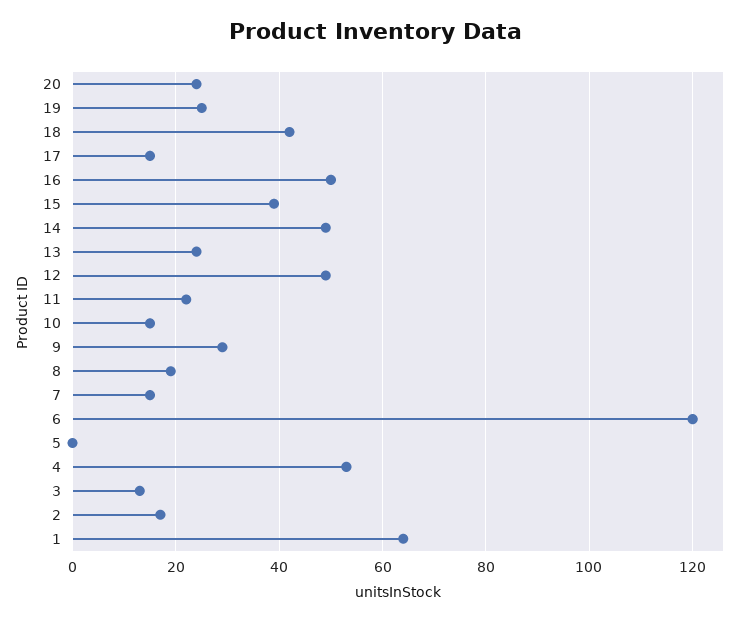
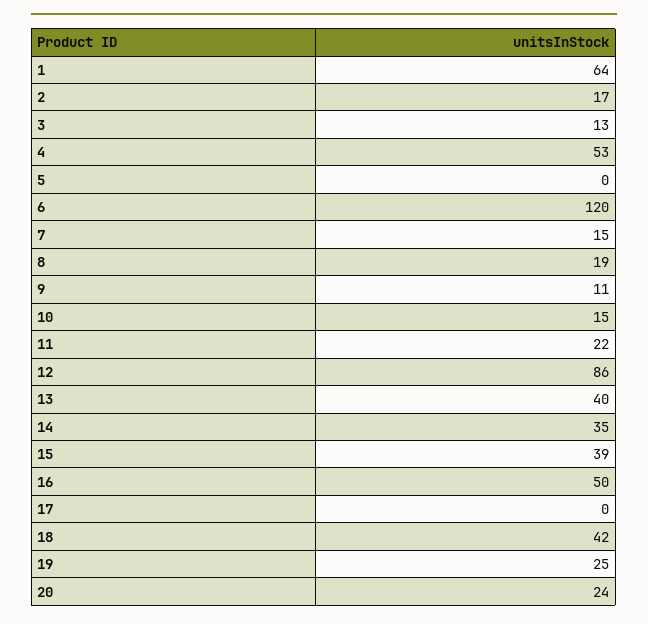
  {
    "20": 24,
    "19": 25,
    "18": 42,
-   "17": 15,
+   "17": 0,
    "16": 50,
    "15": 39,
-   "14": 50,
+   "14": 35,
-   "13": 25,
+   "13": 40,
-   "12": 50,
+   "12": 86,
    "11": 22,
    "10": 15,
-   "9": 30,
+   "9": 11,
    "8": 19,
    "7": 15,
    "6": 120,
    "5": 0,
    "4": 53,
    "3": 13,
    "2": 17,
    "1": 64
  }

